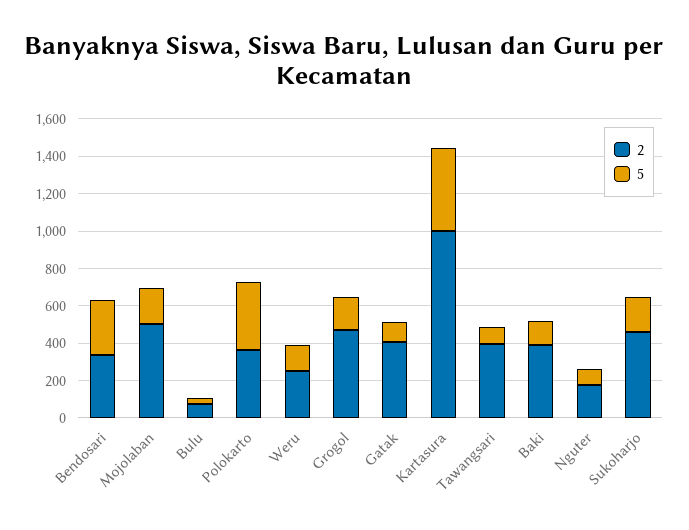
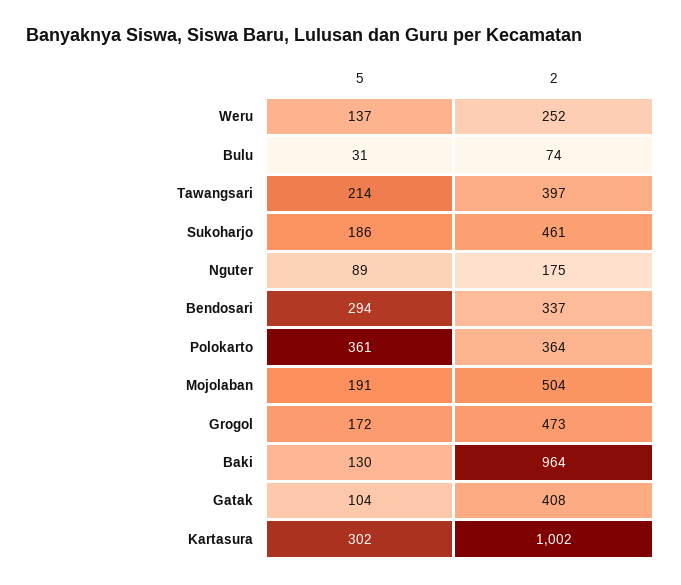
  {
    "2": {
      "Bendosari": 337,
      "Mojolaban": 504,
      "Bulu": 74,
      "Polokarto": 364,
      "Weru": 252,
      "Grogol": 473,
      "Gatak": 408,
      "Kartasura": 1002,
      "Tawangsari": 397,
-     "Baki": 400,
+     "Baki": 964,
      "Nguter": 175,
      "Sukoharjo": 461
    },
    "5": {
      "Bendosari": 294,
      "Mojolaban": 191,
      "Bulu": 31,
      "Polokarto": 361,
      "Weru": 137,
      "Grogol": 172,
      "Gatak": 104,
-     "Kartasura": 450,
+     "Kartasura": 302,
-     "Tawangsari": 100,
+     "Tawangsari": 214,
      "Baki": 130,
      "Nguter": 89,
      "Sukoharjo": 186
    }
  }

